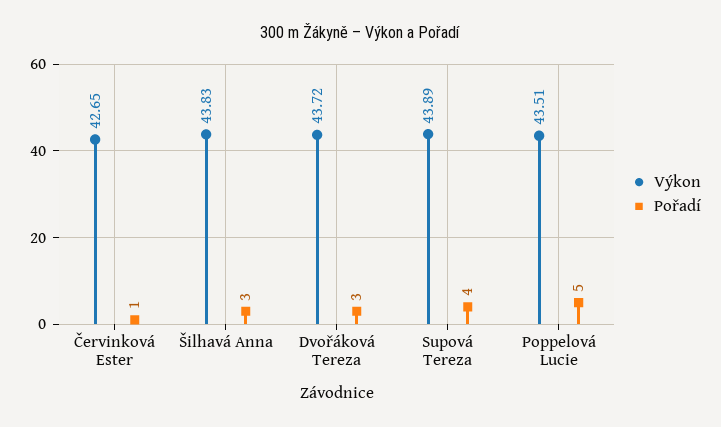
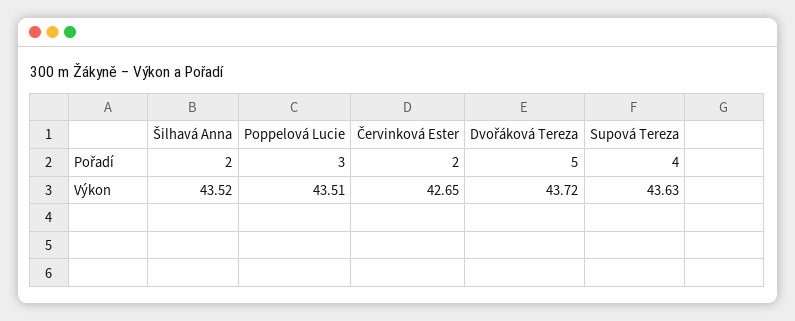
  {
    "Výkon": {
      "Červinková Ester": 42.65,
-     "Šilhavá Anna": 43.83,
+     "Šilhavá Anna": 43.52,
      "Dvořáková Tereza": 43.72,
-     "Supová Tereza": 43.89,
+     "Supová Tereza": 43.63,
      "Poppelová Lucie": 43.51
    },
    "Pořadí": {
-     "Červinková Ester": 1,
+     "Červinková Ester": 2,
-     "Šilhavá Anna": 3,
+     "Šilhavá Anna": 2,
-     "Dvořáková Tereza": 3,
+     "Dvořáková Tereza": 5,
      "Supová Tereza": 4,
-     "Poppelová Lucie": 5
+     "Poppelová Lucie": 3
    }
  }

